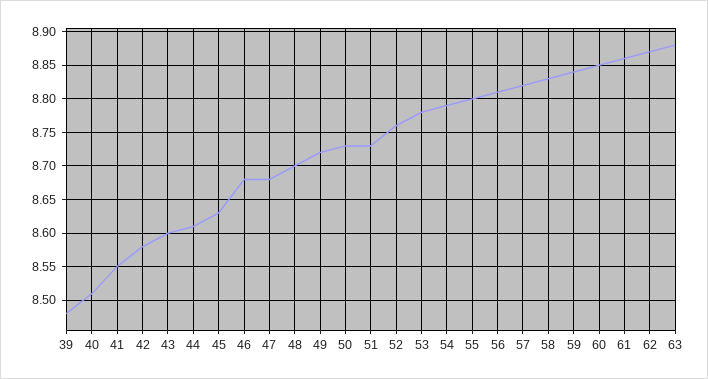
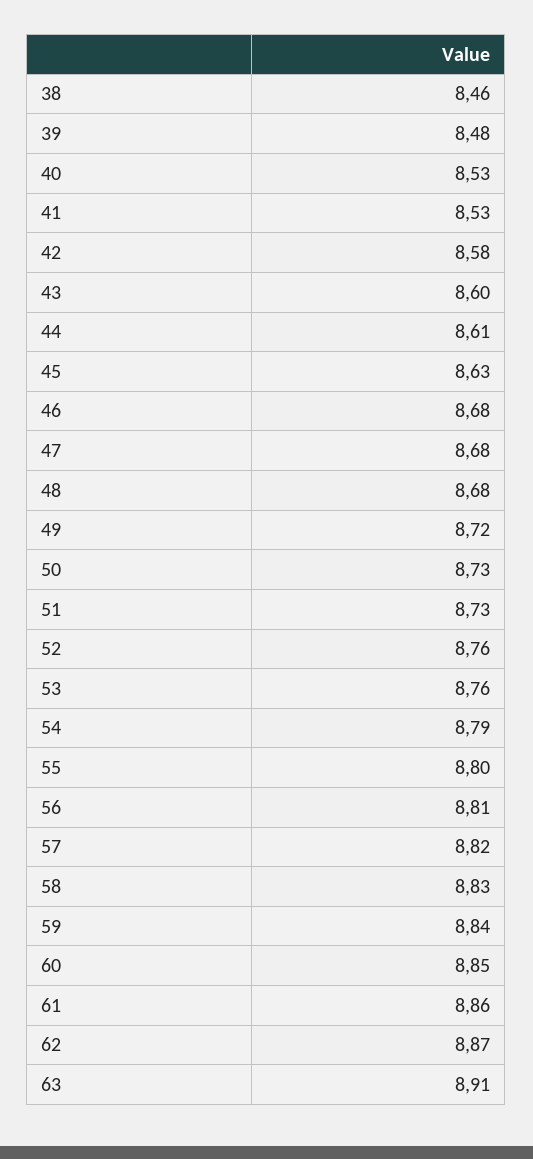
  {
    "39": 8.48,
-   "40": 8.51,
+   "40": 8.53,
-   "41": 8.55,
+   "41": 8.53,
    "42": 8.58,
    "43": 8.6,
    "44": 8.61,
    "45": 8.63,
    "46": 8.68,
    "47": 8.68,
-   "48": 8.7,
+   "48": 8.68,
    "49": 8.72,
    "50": 8.73,
    "51": 8.73,
    "52": 8.76,
-   "53": 8.78,
+   "53": 8.76,
    "54": 8.79,
    "55": 8.8,
    "56": 8.81,
    "57": 8.82,
    "58": 8.83,
    "59": 8.84,
    "60": 8.85,
    "61": 8.86,
    "62": 8.87,
-   "63": 8.88
+   "63": 8.91,
+   "38": 8.46
  }

